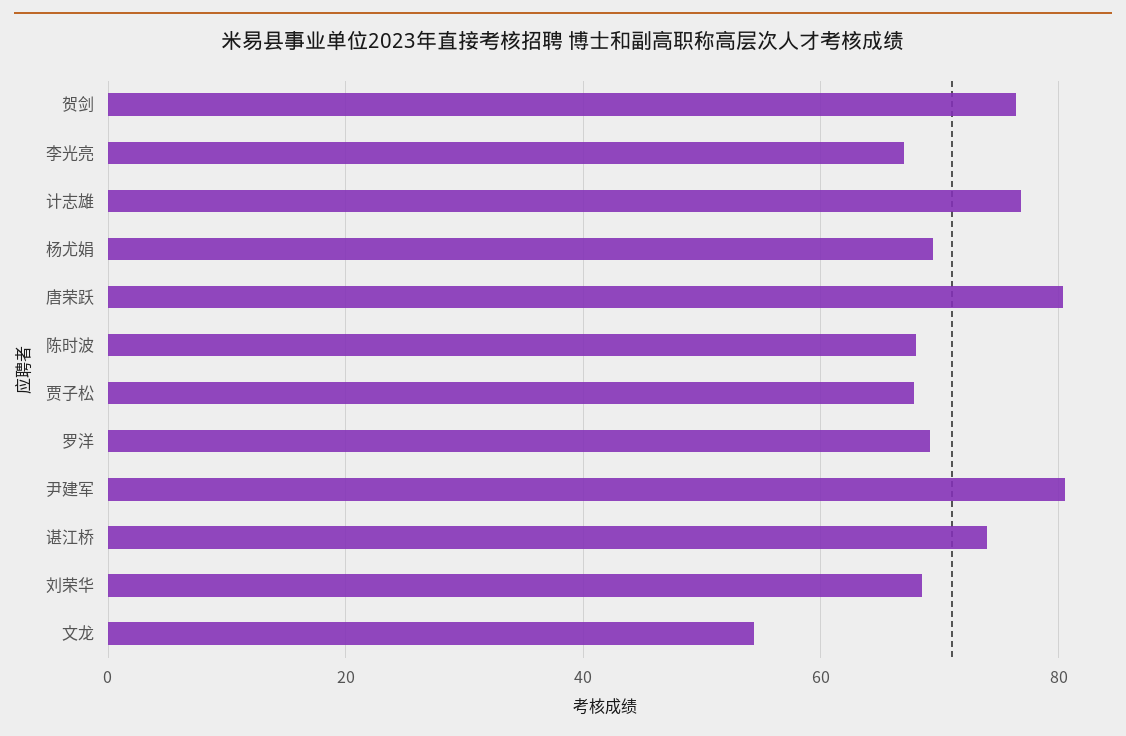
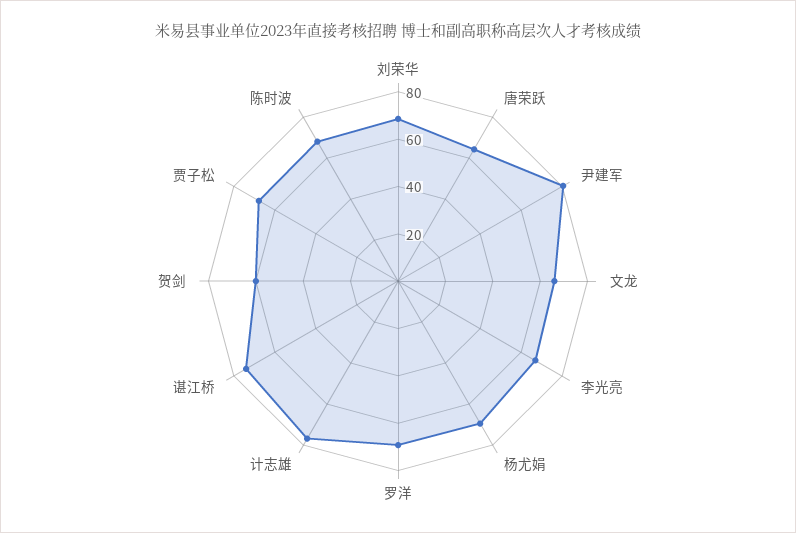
  {
-   "贺剑": 76,
+   "贺剑": 60,
    "李光亮": 68,
    "计志雄": 76,
    "杨尤娟": 70,
-   "唐荣跃": 80,
+   "唐荣跃": 65,
    "陈时波": 68,
    "贾子松": 68,
    "罗洋": 70,
    "尹建军": 80,
    "谌江桥": 74,
    "刘荣华": 68,
-   "文龙": 54
+   "文龙": 65
  }

